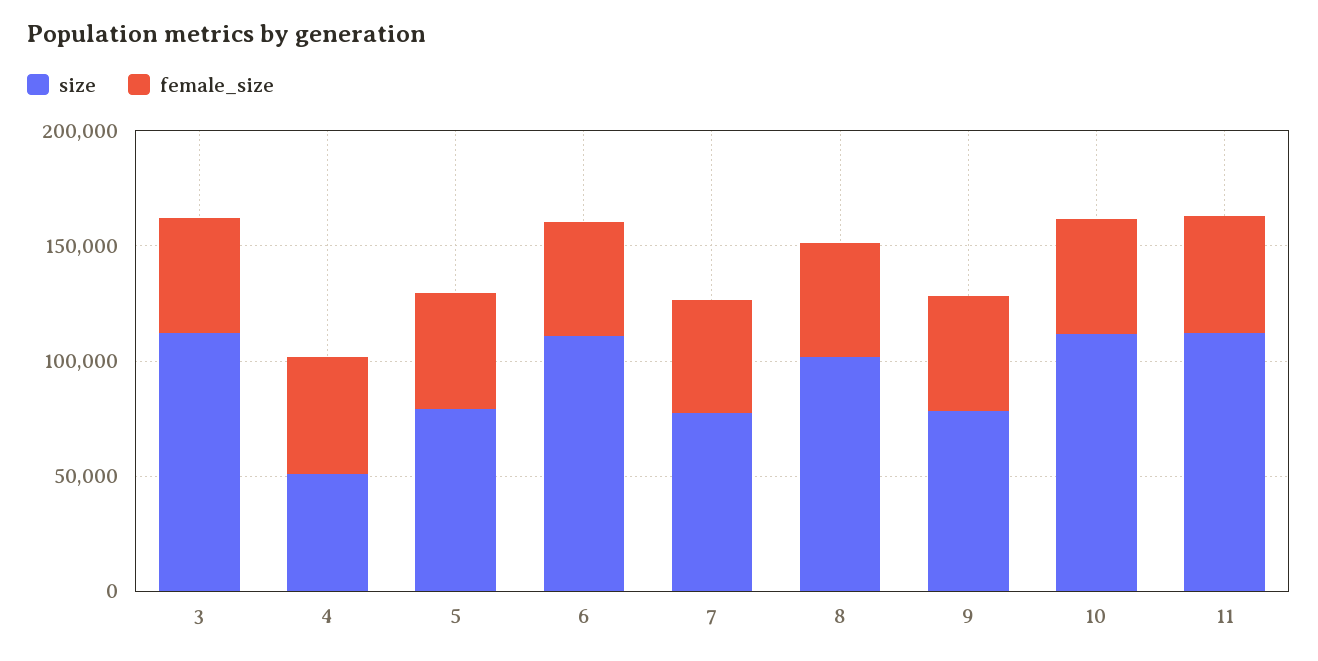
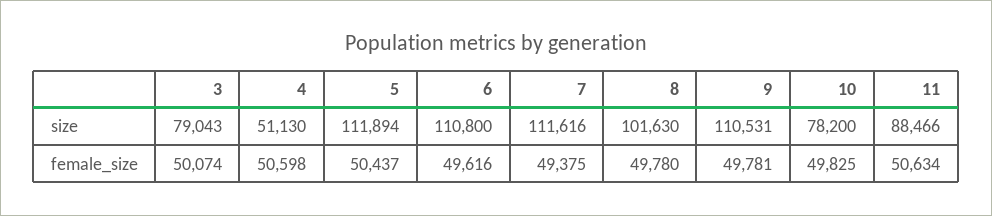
  {
    "size": {
-     "3": 110000,
+     "3": 79043,
      "4": 51130,
-     "5": 80000,
+     "5": 111894,
      "6": 110800,
-     "7": 80000,
+     "7": 111616,
      "8": 101630,
-     "9": 80000,
+     "9": 110531,
-     "10": 110000,
+     "10": 78200,
-     "11": 110000
+     "11": 88466
    },
    "female_size": {
      "3": 50074,
      "4": 50598,
      "5": 50437,
      "6": 49616,
      "7": 49375,
      "8": 49780,
      "9": 49781,
      "10": 49825,
      "11": 50634
    }
  }

